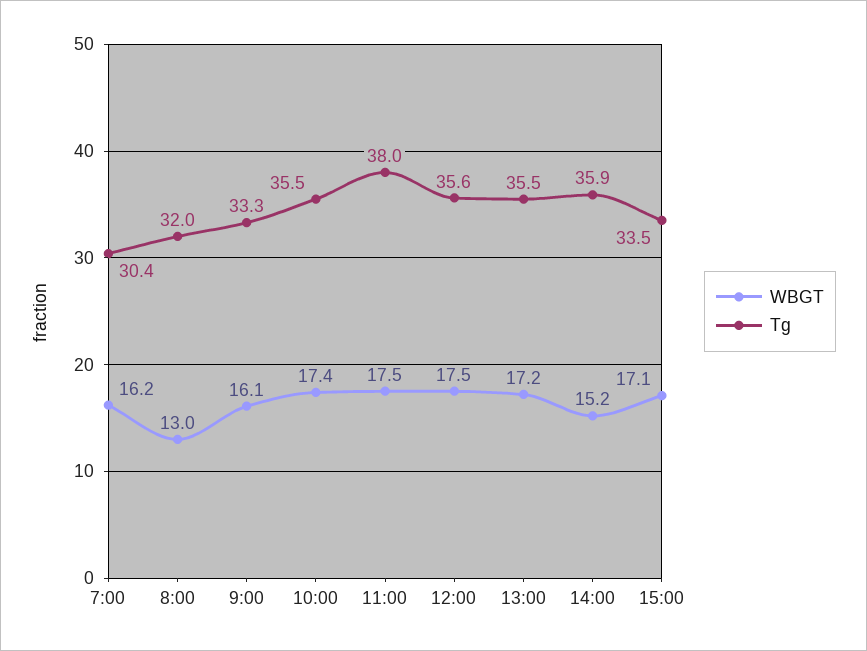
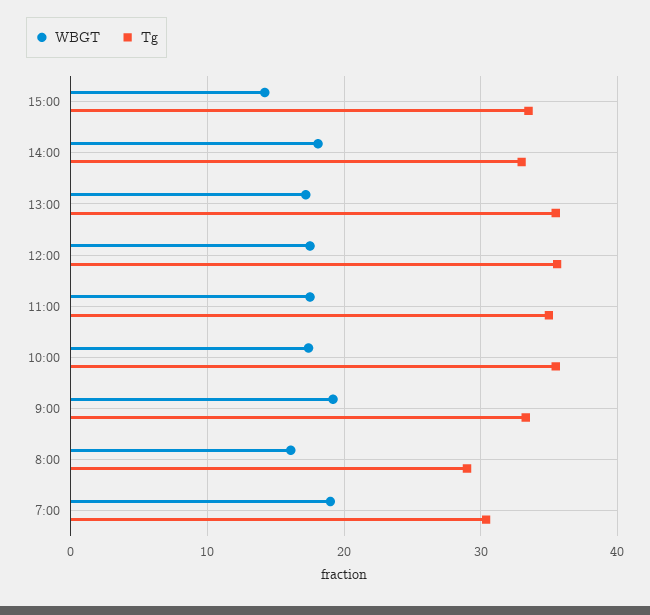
  {
    "WBGT": {
-     "7:00": 16.2,
+     "7:00": 19,
-     "8:00": 13,
+     "8:00": 16,
-     "9:00": 16.1,
+     "9:00": 19,
      "10:00": 17.4,
      "11:00": 17.5,
      "12:00": 17.5,
      "13:00": 17.2,
-     "14:00": 15.2,
+     "14:00": 18,
-     "15:00": 17.1
+     "15:00": 14
    },
    "Tg": {
      "7:00": 30.4,
-     "8:00": 32,
+     "8:00": 29,
      "9:00": 33.3,
      "10:00": 35.5,
-     "11:00": 38,
+     "11:00": 35,
      "12:00": 35.6,
      "13:00": 35.5,
-     "14:00": 35.9,
+     "14:00": 33,
      "15:00": 33.5
    }
  }

